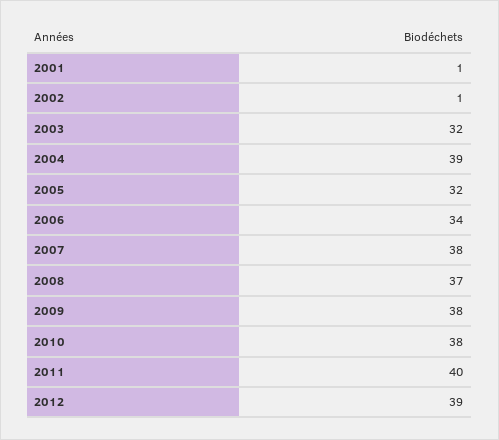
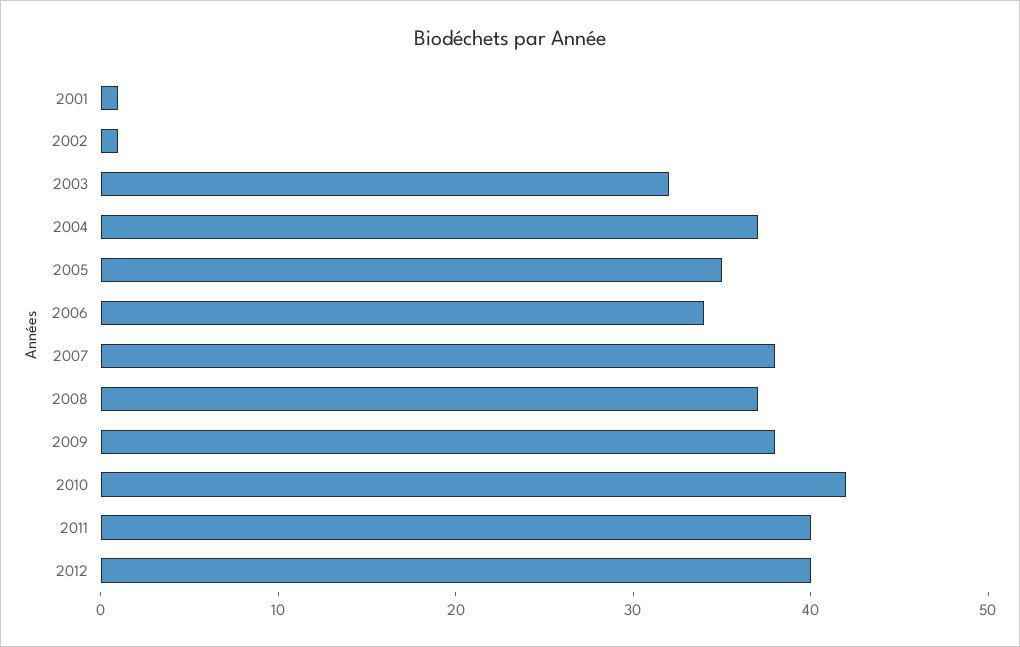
  {
    "2001": 1,
    "2002": 1,
    "2003": 32,
-   "2004": 39,
+   "2004": 37,
-   "2005": 32,
+   "2005": 35,
    "2006": 34,
    "2007": 38,
    "2008": 37,
    "2009": 38,
-   "2010": 38,
+   "2010": 42,
    "2011": 40,
-   "2012": 39
+   "2012": 40
  }

